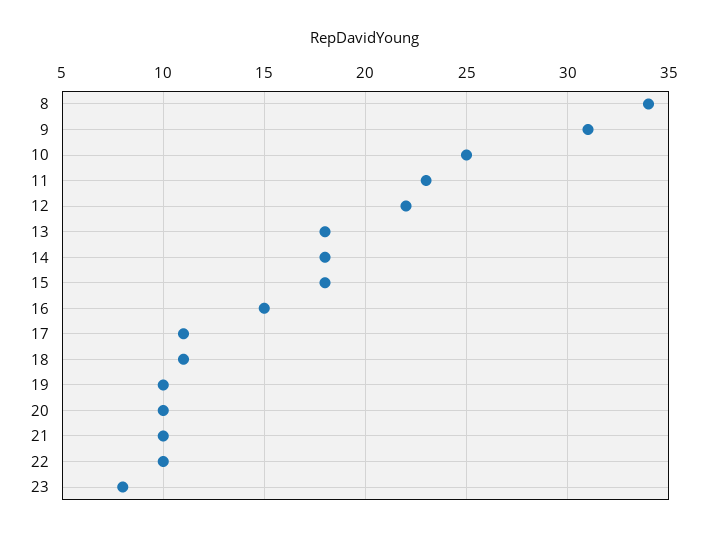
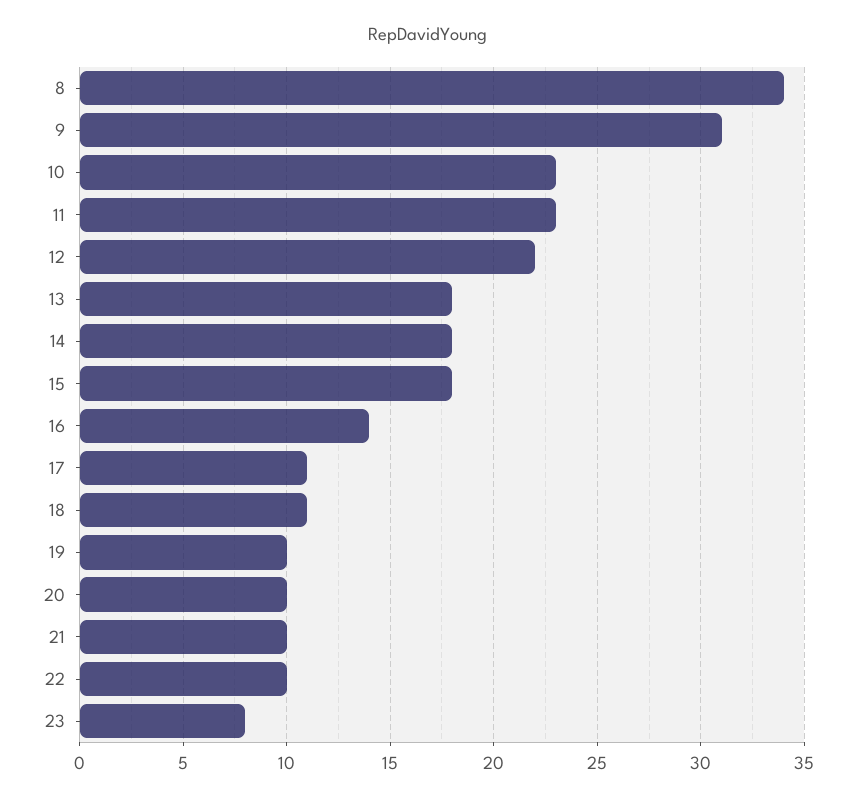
  {
    "8": 34,
    "9": 31,
-   "10": 25,
+   "10": 23,
    "11": 23,
    "12": 22,
    "13": 18,
    "14": 18,
    "15": 18,
-   "16": 15,
+   "16": 14,
    "17": 11,
    "18": 11,
    "19": 10,
    "20": 10,
    "21": 10,
    "22": 10,
    "23": 8
  }

